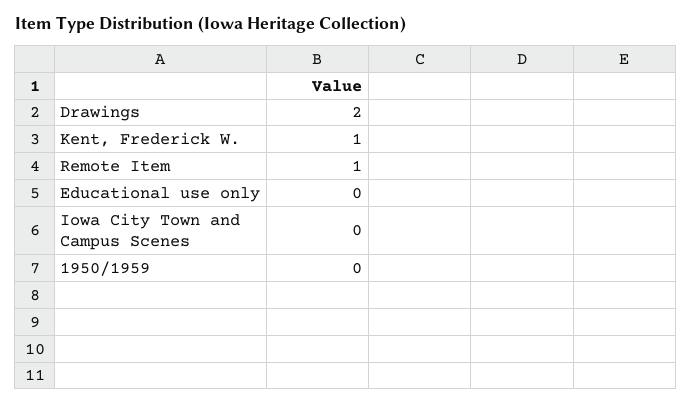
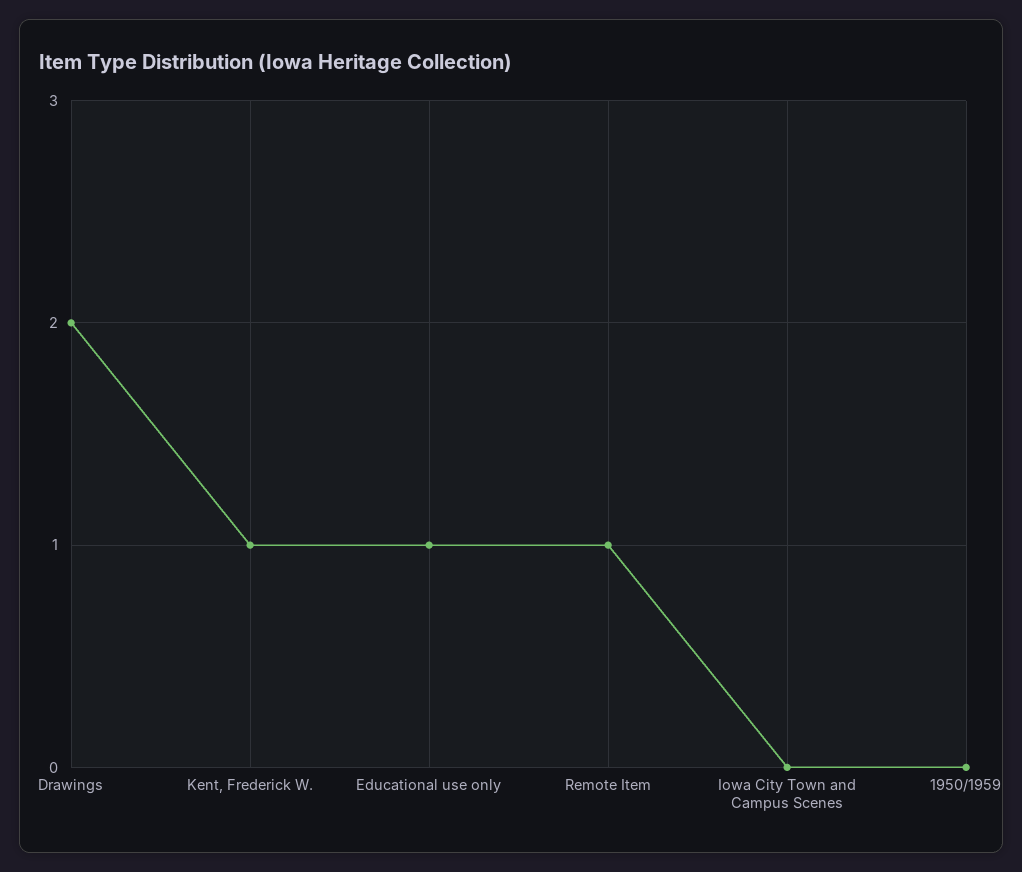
  {
    "Drawings": 2,
    "Kent, Frederick W.": 1,
    "Remote Item": 1,
-   "Educational use only": 0,
+   "Educational use only": 1,
    "Iowa City Town and Campus Scenes": 0,
    "1950/1959": 0
  }

